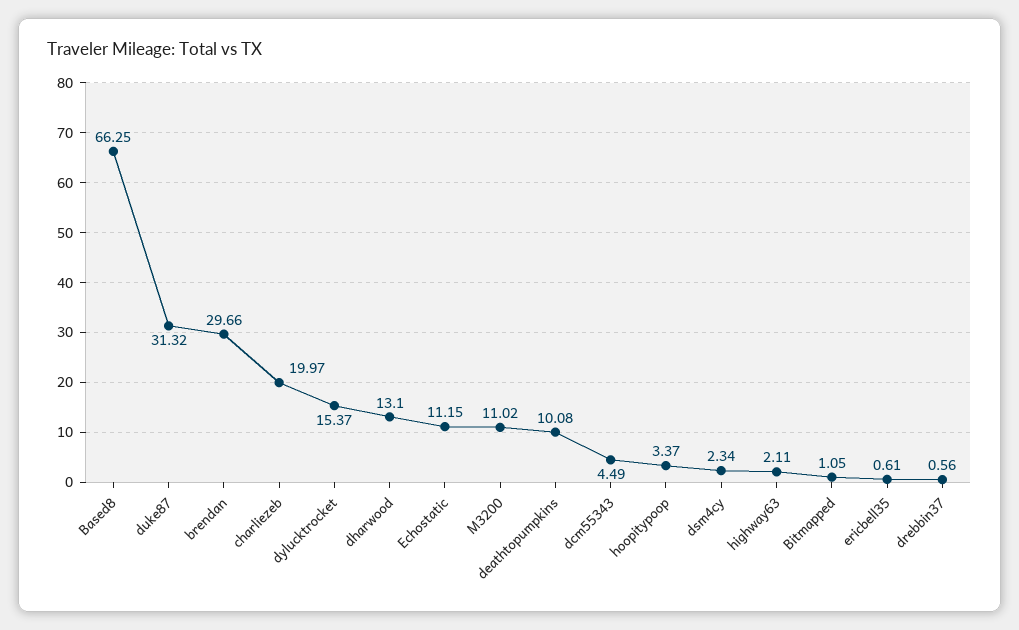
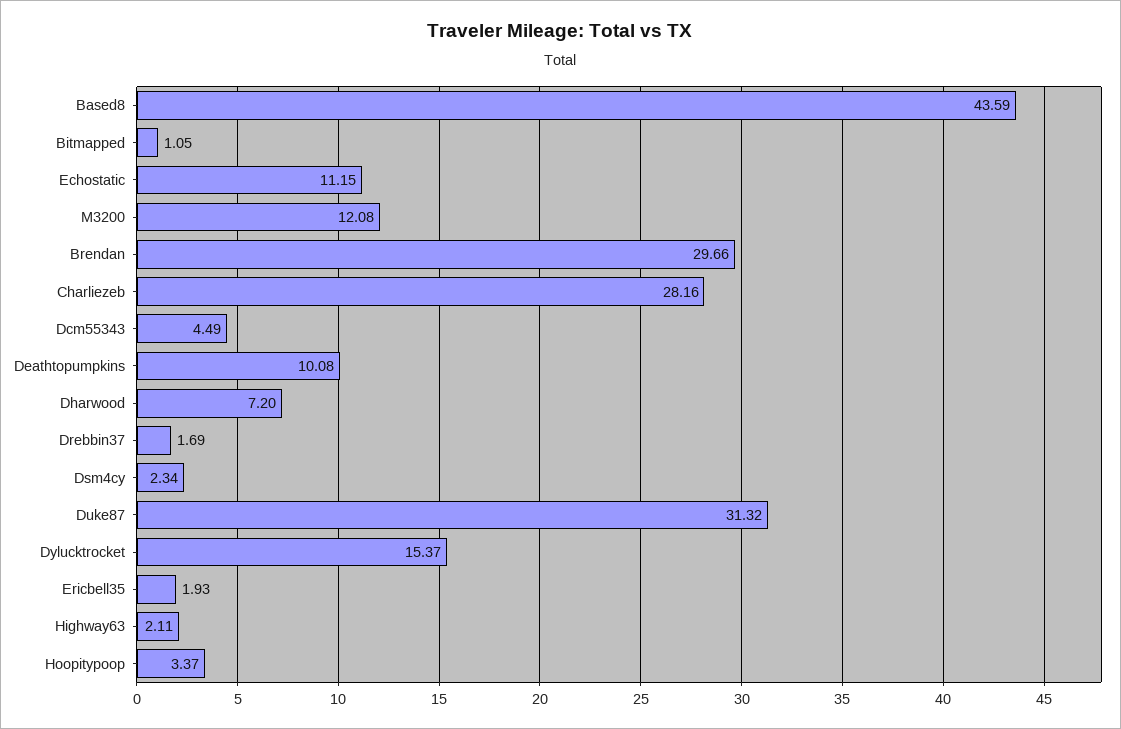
  {
-   "Based8": 66.25,
+   "Based8": 43.59,
    "duke87": 31.32,
    "brendan": 29.66,
-   "charliezeb": 19.97,
+   "charliezeb": 28.16,
    "dylucktrocket": 15.37,
-   "dharwood": 13.1,
+   "dharwood": 7.2,
    "Echostatic": 11.15,
-   "M3200": 11.02,
+   "M3200": 12.08,
    "deathtopumpkins": 10.08,
    "dcm55343": 4.49,
    "hoopitypoop": 3.37,
    "dsm4cy": 2.34,
    "highway63": 2.11,
    "Bitmapped": 1.05,
-   "ericbell35": 0.61,
+   "ericbell35": 1.93,
-   "drebbin37": 0.56
+   "drebbin37": 1.69
  }

